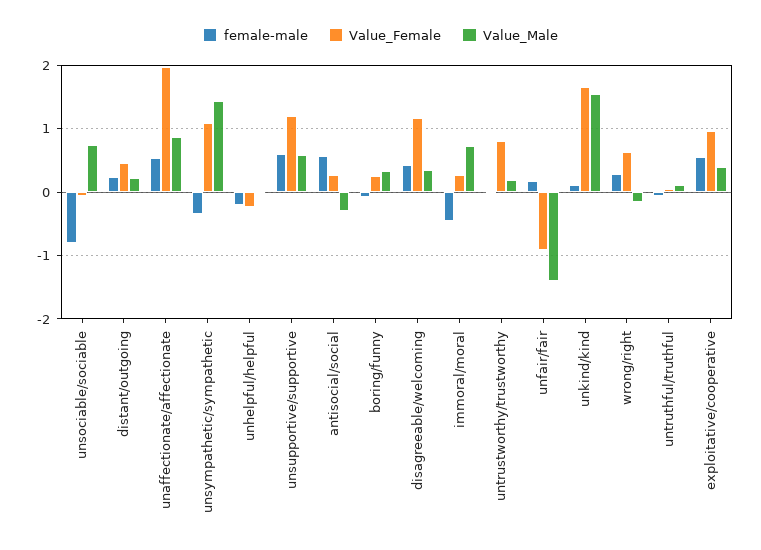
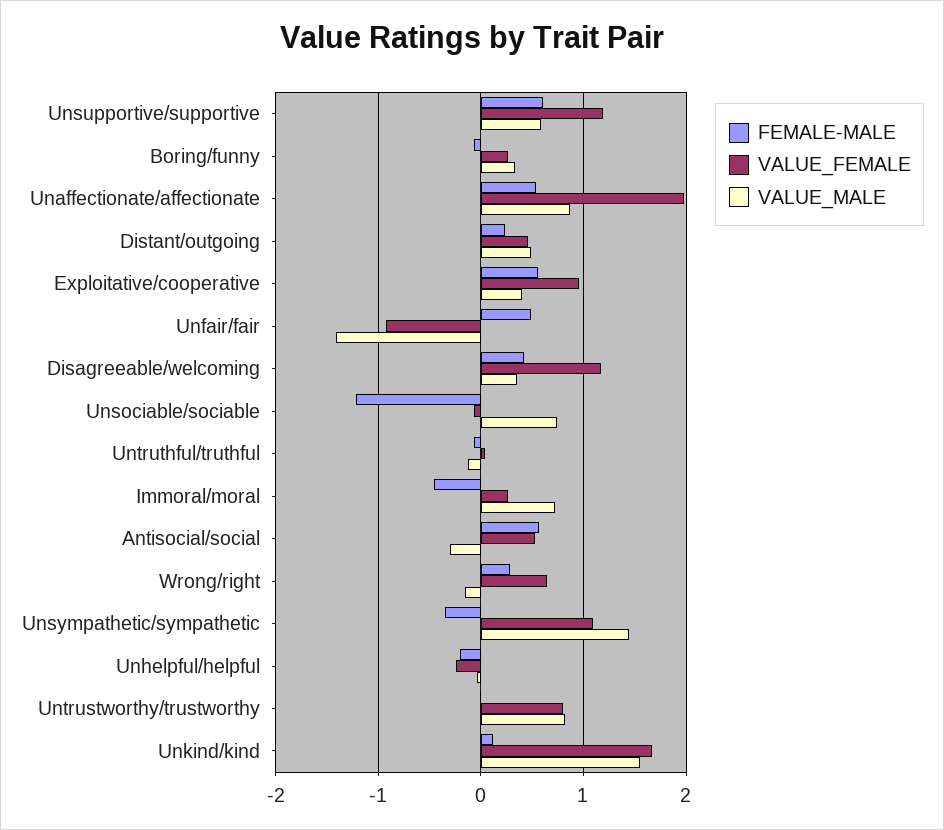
  {
    "female-male": {
-     "unsociable/sociable": -0.8,
+     "unsociable/sociable": -1.2,
      "distant/outgoing": 0.2,
      "unaffectionate/affectionate": 0.5,
      "unsympathetic/sympathetic": -0.4,
      "unhelpful/helpful": -0.2,
      "unsupportive/supportive": 0.6,
      "antisocial/social": 0.6,
      "boring/funny": -0.1,
      "disagreeable/welcoming": 0.4,
      "immoral/moral": -0.5,
      "untrustworthy/trustworthy": 0,
-     "unfair/fair": 0.2,
+     "unfair/fair": 0.5,
      "unkind/kind": 0.1,
      "wrong/right": 0.3,
      "untruthful/truthful": -0.1,
      "exploitative/cooperative": 0.6
    },
    "Value_Female": {
      "unsociable/sociable": -0.1,
      "distant/outgoing": 0.5,
      "unaffectionate/affectionate": 2,
      "unsympathetic/sympathetic": 1.1,
      "unhelpful/helpful": -0.2,
      "unsupportive/supportive": 1.2,
-     "antisocial/social": 0.3,
+     "antisocial/social": 0.5,
      "boring/funny": 0.3,
      "disagreeable/welcoming": 1.2,
      "immoral/moral": 0.3,
      "untrustworthy/trustworthy": 0.8,
      "unfair/fair": -0.9,
      "unkind/kind": 1.7,
      "wrong/right": 0.6,
      "untruthful/truthful": 0,
      "exploitative/cooperative": 1
    },
    "Value_Male": {
      "unsociable/sociable": 0.7,
-     "distant/outgoing": 0.2,
+     "distant/outgoing": 0.5,
      "unaffectionate/affectionate": 0.9,
      "unsympathetic/sympathetic": 1.4,
      "unhelpful/helpful": 0,
      "unsupportive/supportive": 0.6,
      "antisocial/social": -0.3,
      "boring/funny": 0.3,
      "disagreeable/welcoming": 0.4,
      "immoral/moral": 0.7,
-     "untrustworthy/trustworthy": 0.2,
+     "untrustworthy/trustworthy": 0.8,
      "unfair/fair": -1.4,
      "unkind/kind": 1.5,
      "wrong/right": -0.2,
-     "untruthful/truthful": 0.1,
+     "untruthful/truthful": -0.1,
      "exploitative/cooperative": 0.4
    }
  }

